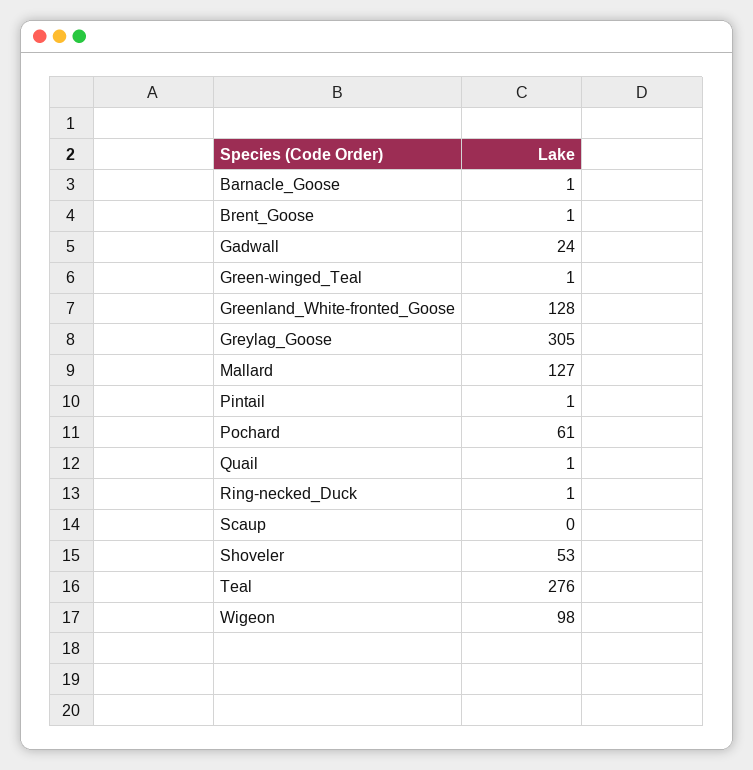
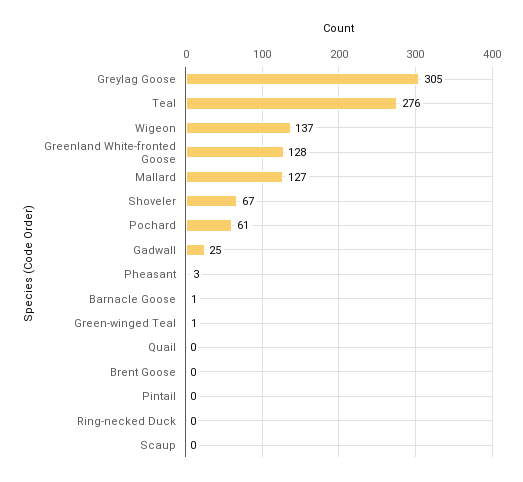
  {
    "Barnacle_Goose": 1,
-   "Brent_Goose": 1,
+   "Brent_Goose": 0,
-   "Gadwall": 24,
+   "Gadwall": 25,
    "Green-winged_Teal": 1,
    "Greenland_White-fronted_Goose": 128,
    "Greylag_Goose": 305,
    "Mallard": 127,
-   "Pintail": 1,
+   "Pintail": 0,
    "Pochard": 61,
-   "Quail": 1,
+   "Quail": 0,
-   "Ring-necked_Duck": 1,
+   "Ring-necked_Duck": 0,
    "Scaup": 0,
-   "Shoveler": 53,
+   "Shoveler": 67,
    "Teal": 276,
-   "Wigeon": 98
+   "Wigeon": 137,
+   "Pheasant": 3
  }

